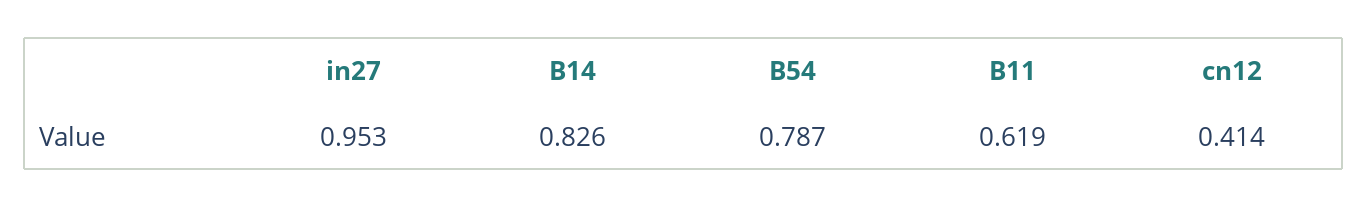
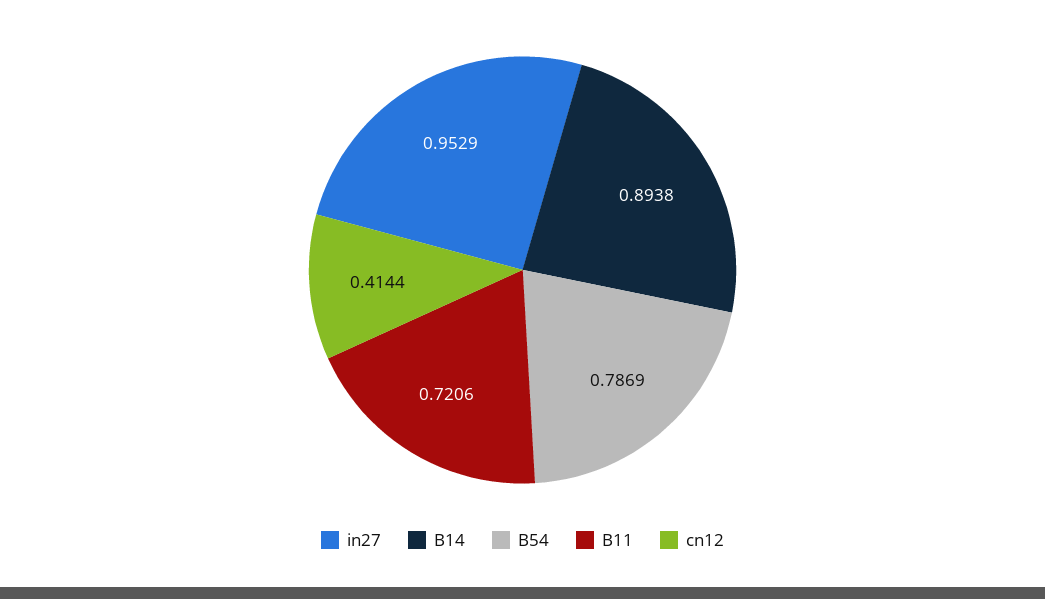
  {
    "in27": 0.9529,
-   "B14": 0.826,
+   "B14": 0.8938,
    "B54": 0.7869,
-   "B11": 0.619,
+   "B11": 0.7206,
    "cn12": 0.4144
  }

